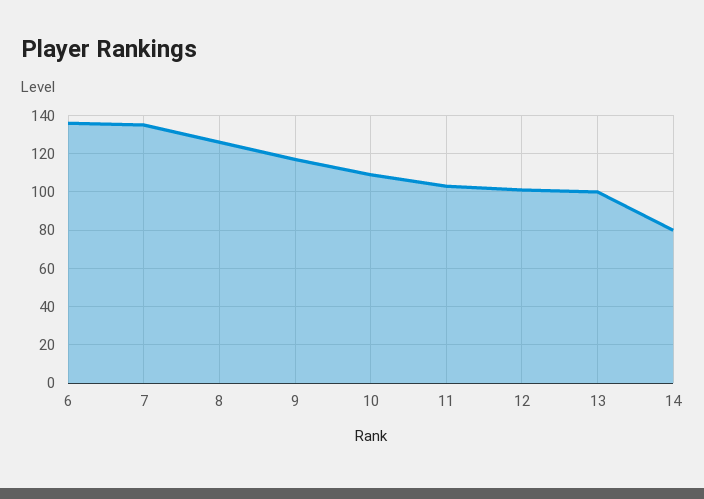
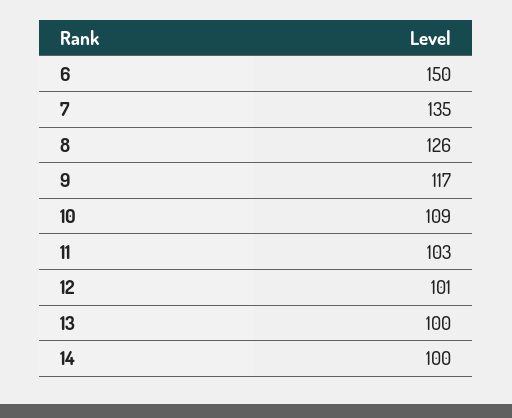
  {
-   "6": 135,
+   "6": 150,
    "7": 135,
    "8": 126,
    "9": 117,
    "10": 109,
    "11": 103,
    "12": 101,
    "13": 100,
-   "14": 80
+   "14": 100
  }

